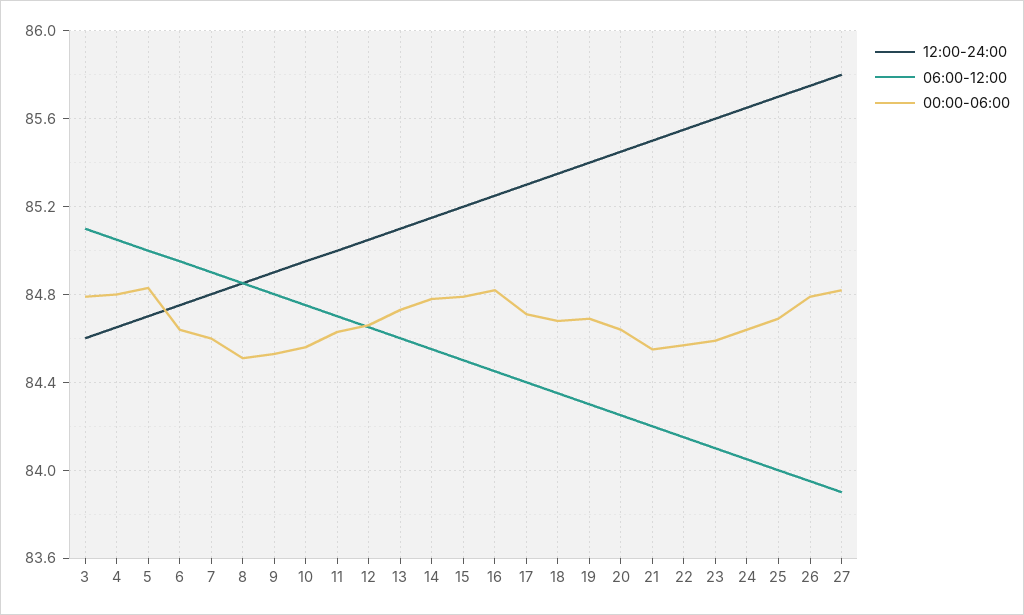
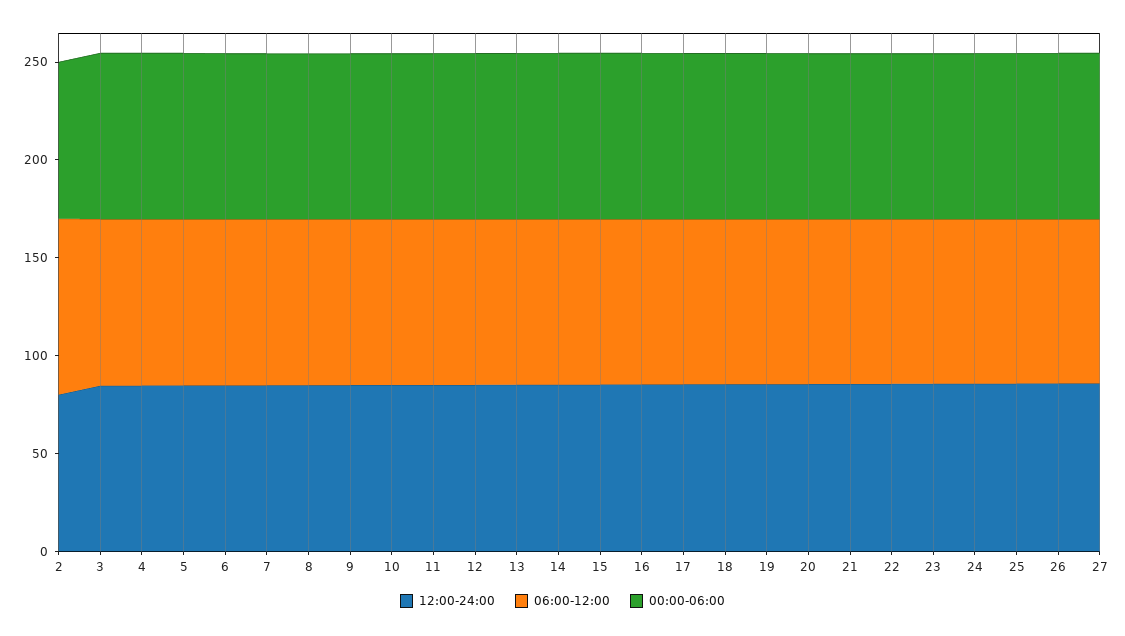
  {
    "12:00-24:00": {
      "3": 84.6,
      "4": 84.65,
      "5": 84.7,
      "6": 84.75,
      "7": 84.8,
      "8": 84.85,
      "9": 84.9,
      "10": 84.95,
      "11": 85,
      "12": 85.05,
      "13": 85.1,
      "14": 85.15,
      "15": 85.2,
      "16": 85.25,
      "17": 85.3,
      "18": 85.35,
      "19": 85.4,
      "20": 85.45,
      "21": 85.5,
      "22": 85.55,
      "23": 85.6,
      "24": 85.65,
      "25": 85.7,
      "26": 85.75,
-     "27": 85.8
+     "27": 85.8,
+     "2": 80
    },
    "06:00-12:00": {
      "3": 85.1,
      "4": 85.05,
      "5": 85,
      "6": 84.95,
      "7": 84.9,
      "8": 84.85,
      "9": 84.8,
      "10": 84.75,
      "11": 84.7,
      "12": 84.65,
      "13": 84.6,
      "14": 84.55,
      "15": 84.5,
      "16": 84.45,
      "17": 84.4,
      "18": 84.35,
      "19": 84.3,
      "20": 84.25,
      "21": 84.2,
      "22": 84.15,
      "23": 84.1,
      "24": 84.05,
      "25": 84,
      "26": 83.95,
-     "27": 83.9
+     "27": 83.9,
+     "2": 90
    },
    "00:00-06:00": {
      "3": 84.8,
      "4": 84.8,
      "5": 84.85,
      "6": 84.65,
      "7": 84.6,
      "8": 84.5,
      "9": 84.55,
      "10": 84.55,
      "11": 84.65,
      "12": 84.65,
      "13": 84.75,
      "14": 84.8,
      "15": 84.8,
      "16": 84.8,
      "17": 84.7,
      "18": 84.7,
      "19": 84.7,
      "20": 84.65,
      "21": 84.55,
      "22": 84.55,
      "23": 84.6,
      "24": 84.65,
      "25": 84.7,
      "26": 84.8,
-     "27": 84.8
+     "27": 84.8,
+     "2": 80
    }
  }

